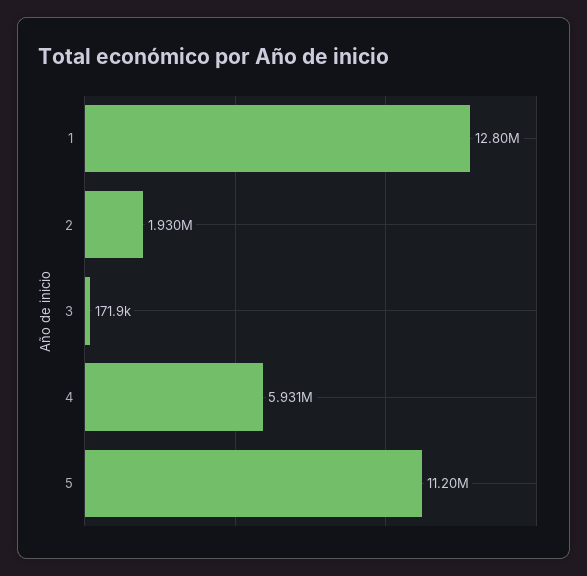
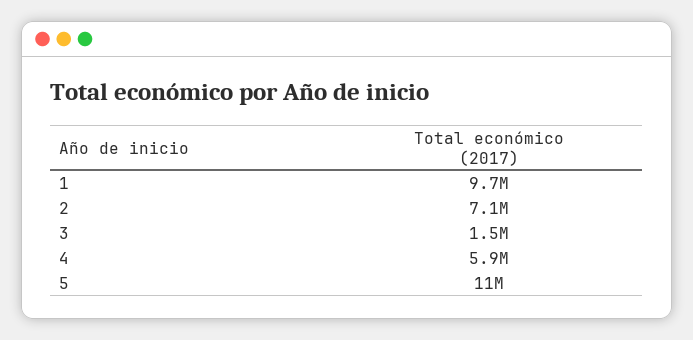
  {
-   "1": 12800000,
+   "1": 9700000,
-   "2": 1930000,
+   "2": 7100000,
-   "3": 171900,
+   "3": 1500000,
    "4": 5931000,
    "5": 11200000
  }

